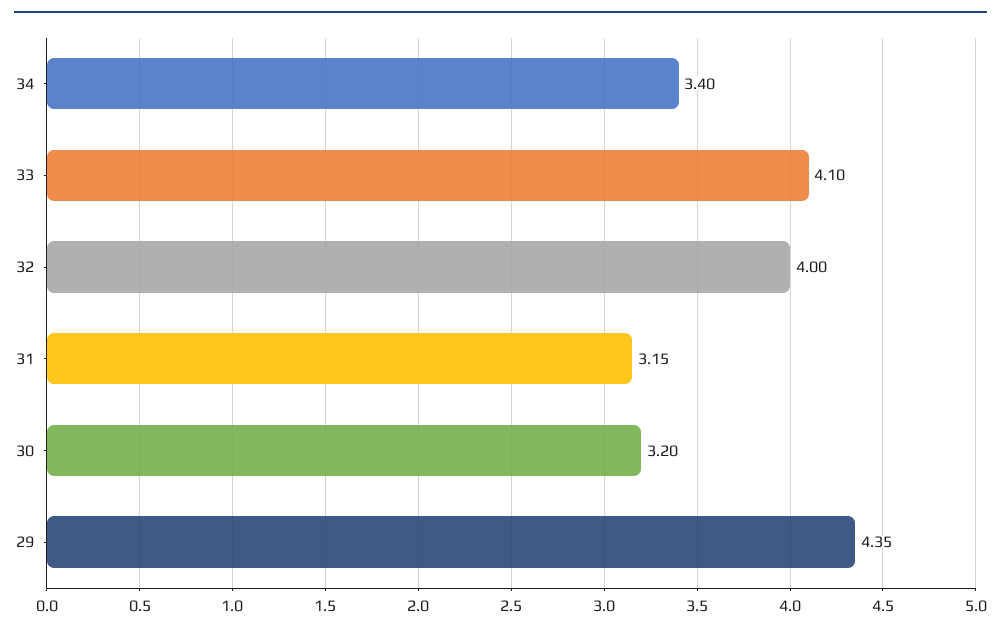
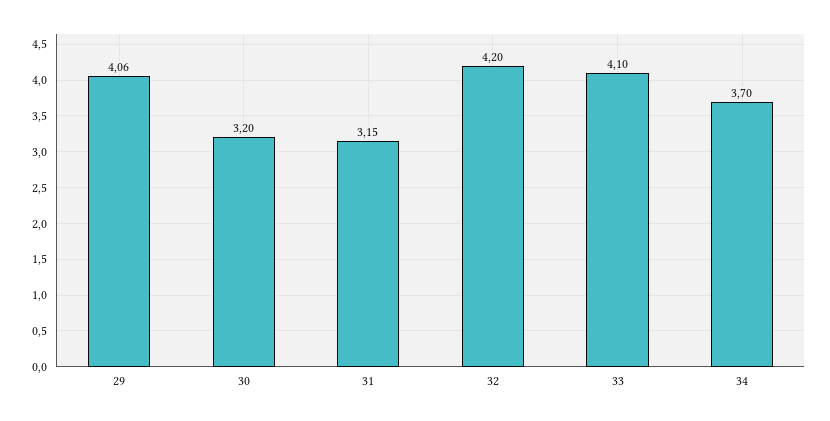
  {
-   "34": 3.4,
+   "34": 3.7,
    "33": 4.1,
-   "32": 4,
+   "32": 4.2,
    "31": 3.15,
    "30": 3.2,
-   "29": 4.35
+   "29": 4.06
  }

